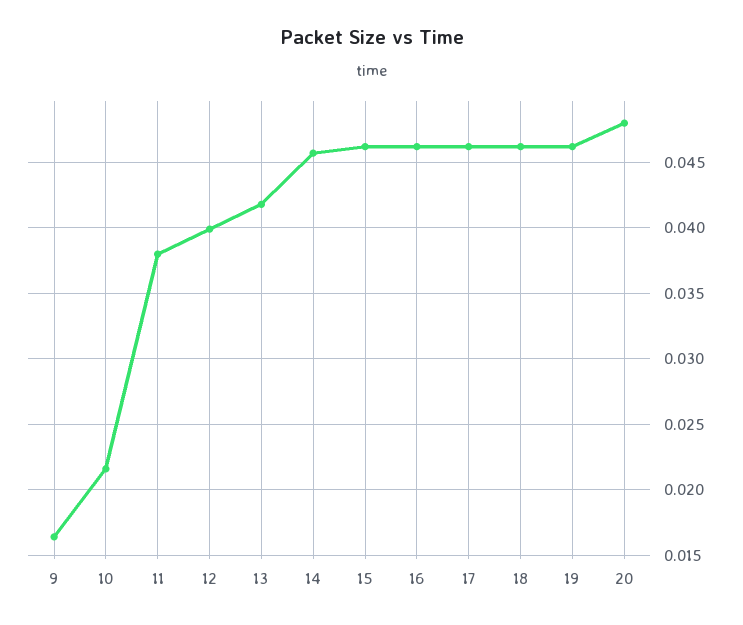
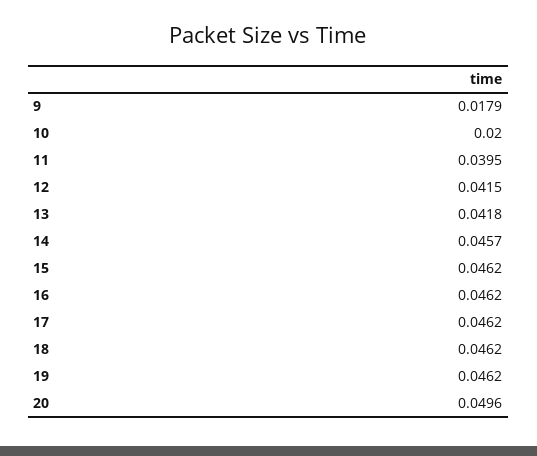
  {
-   "9": 0.0165,
+   "9": 0.0179,
-   "10": 0.0215,
+   "10": 0.02,
-   "11": 0.038,
+   "11": 0.0395,
-   "12": 0.04,
+   "12": 0.0415,
    "13": 0.0418,
    "14": 0.0457,
    "15": 0.0462,
    "16": 0.0462,
    "17": 0.0462,
    "18": 0.0462,
    "19": 0.0462,
-   "20": 0.048
+   "20": 0.0496
  }

